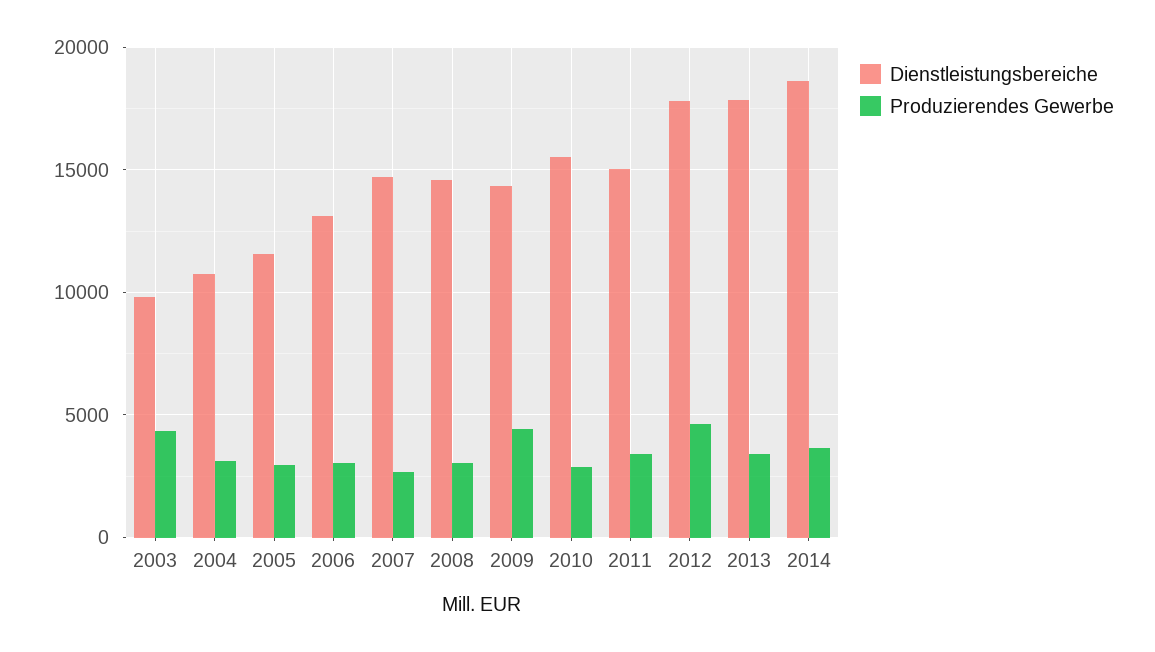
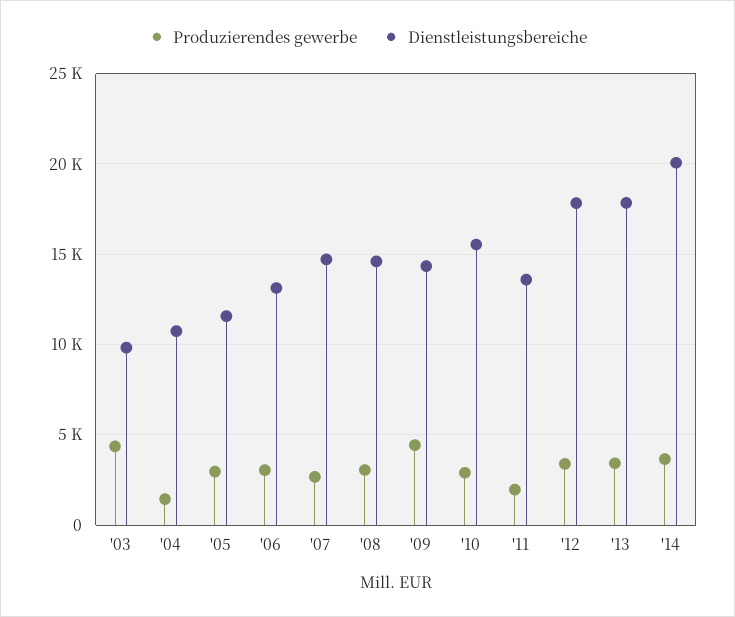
  {
    "Dienstleistungsbereiche": {
      "2003": 10000,
      "2004": 10500,
      "2005": 11500,
      "2006": 13000,
      "2007": 14500,
      "2008": 14500,
      "2009": 14500,
      "2010": 15500,
-     "2011": 15000,
+     "2011": 13500,
      "2012": 18000,
      "2013": 18000,
-     "2014": 18500
+     "2014": 20000
    },
    "Produzierendes Gewerbe": {
      "2003": 4500,
-     "2004": 3000,
+     "2004": 1500,
      "2005": 3000,
      "2006": 3000,
      "2007": 2500,
      "2008": 3000,
      "2009": 4500,
      "2010": 3000,
-     "2011": 3500,
+     "2011": 2000,
-     "2012": 4500,
+     "2012": 3500,
      "2013": 3500,
      "2014": 3500
    }
  }

